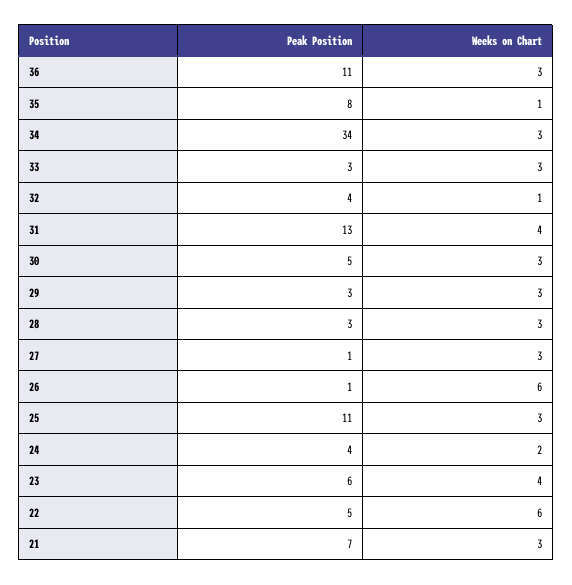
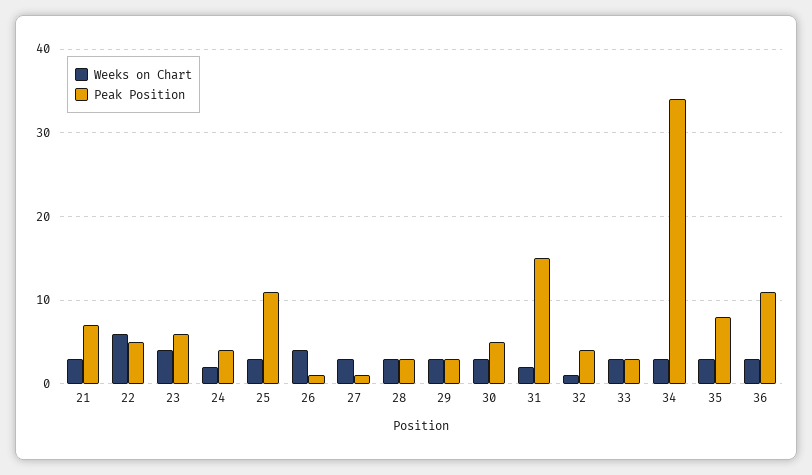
  {
    "Peak Position": {
      "36": 11,
      "35": 8,
      "34": 34,
      "33": 3,
      "32": 4,
-     "31": 13,
+     "31": 15,
      "30": 5,
      "29": 3,
      "28": 3,
      "27": 1,
      "26": 1,
      "25": 11,
      "24": 4,
      "23": 6,
      "22": 5,
      "21": 7
    },
    "Weeks on Chart": {
      "36": 3,
-     "35": 1,
+     "35": 3,
      "34": 3,
      "33": 3,
      "32": 1,
-     "31": 4,
+     "31": 2,
      "30": 3,
      "29": 3,
      "28": 3,
      "27": 3,
-     "26": 6,
+     "26": 4,
      "25": 3,
      "24": 2,
      "23": 4,
      "22": 6,
      "21": 3
    }
  }

